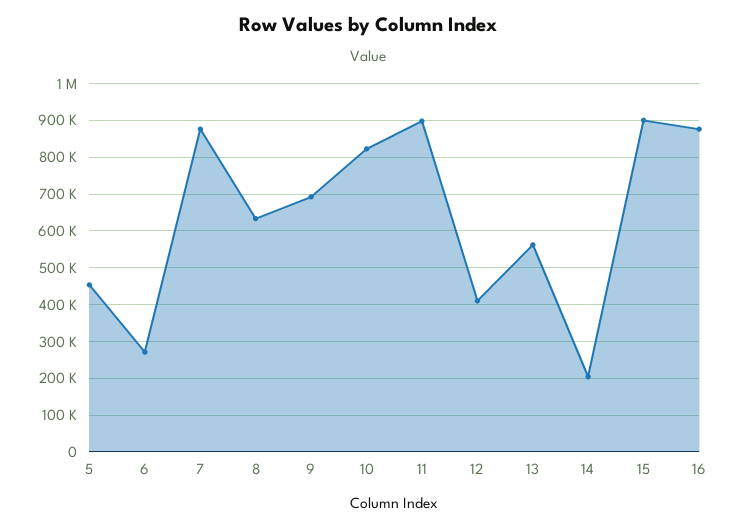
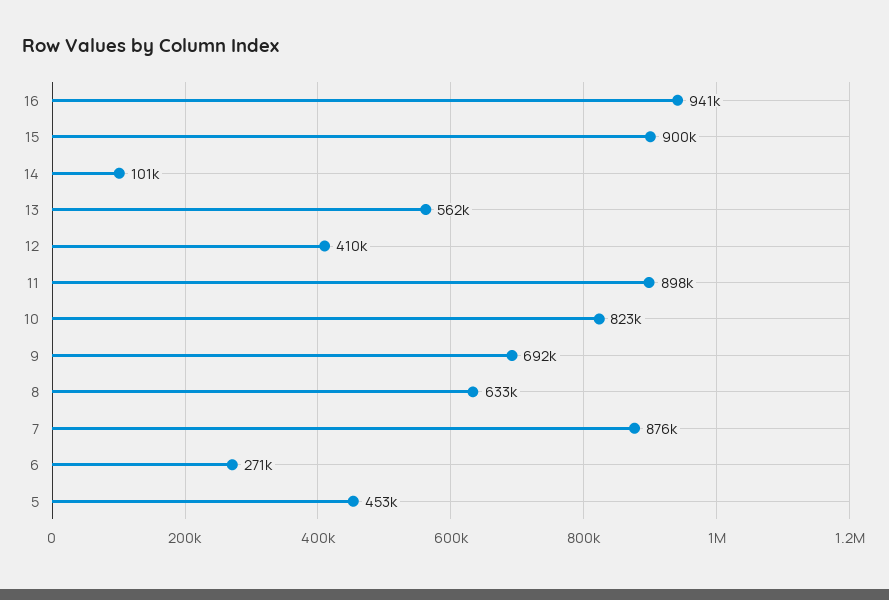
  {
    "5": 453000,
    "6": 271000,
    "7": 876000,
    "8": 633000,
    "9": 692000,
    "10": 823000,
    "11": 898000,
    "12": 410000,
    "13": 562000,
-   "14": 200000,
+   "14": 101000,
    "15": 900000,
-   "16": 880000
+   "16": 941000
  }

